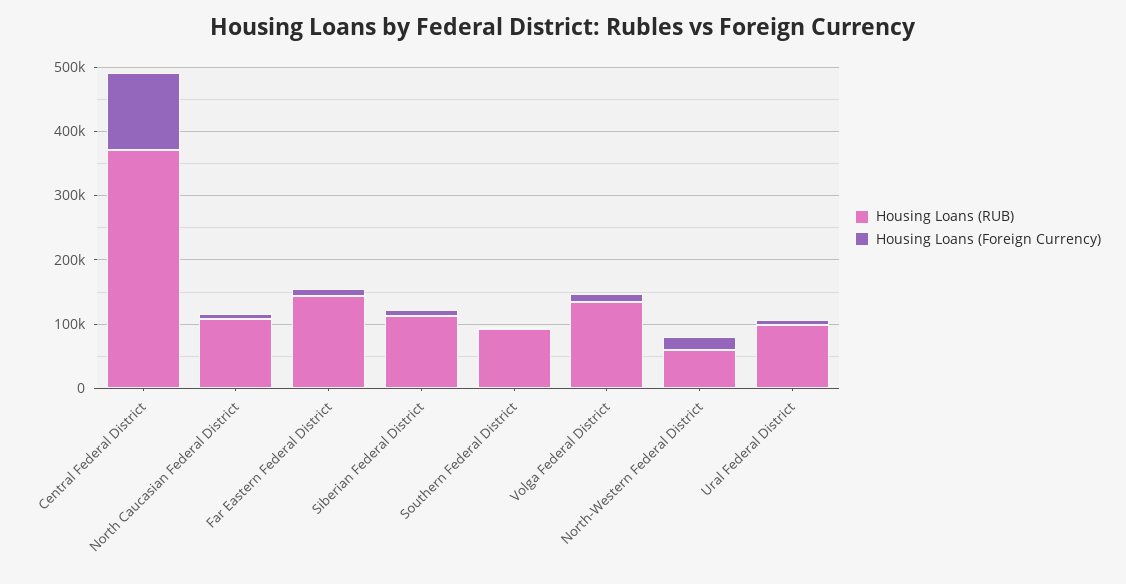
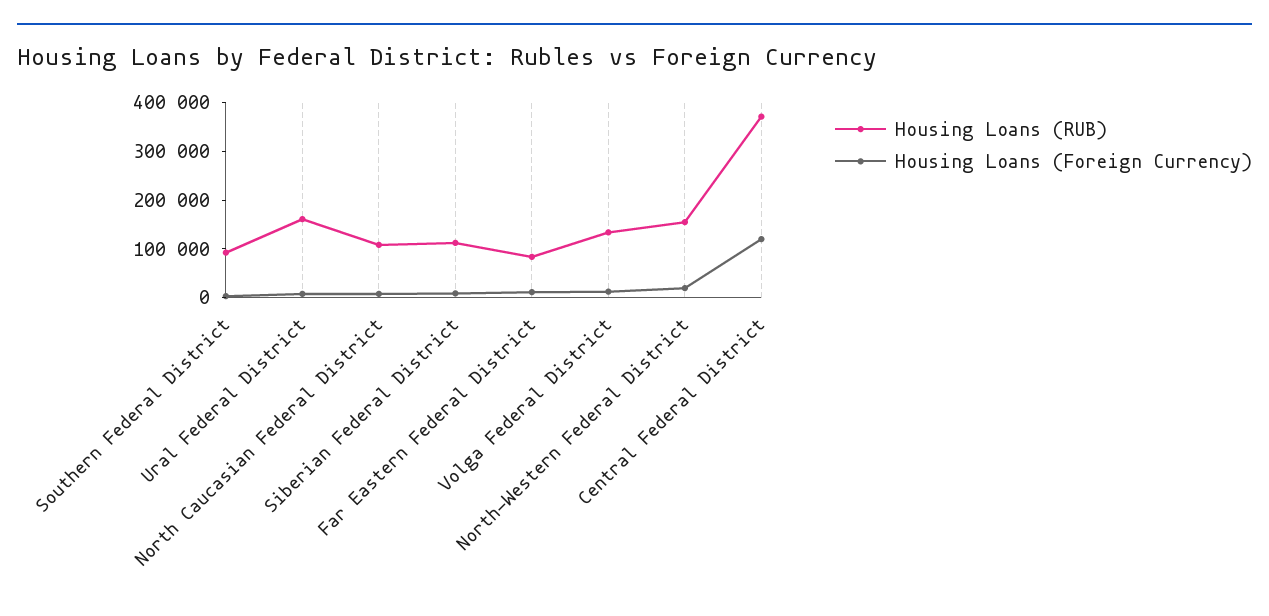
  {
    "Housing Loans (RUB)": {
      "Central Federal District": 380000,
      "North Caucasian Federal District": 100000,
-     "Far Eastern Federal District": 140000,
+     "Far Eastern Federal District": 80000,
      "Siberian Federal District": 120000,
      "Southern Federal District": 100000,
      "Volga Federal District": 140000,
-     "North-Western Federal District": 60000,
+     "North-Western Federal District": 160000,
-     "Ural Federal District": 100000
+     "Ural Federal District": 160000
    },
    "Housing Loans (Foreign Currency)": {
      "Central Federal District": 120000,
      "North Caucasian Federal District": 0,
      "Far Eastern Federal District": 20000,
      "Siberian Federal District": 0,
      "Southern Federal District": 0,
      "Volga Federal District": 20000,
      "North-Western Federal District": 20000,
      "Ural Federal District": 0
    }
  }

